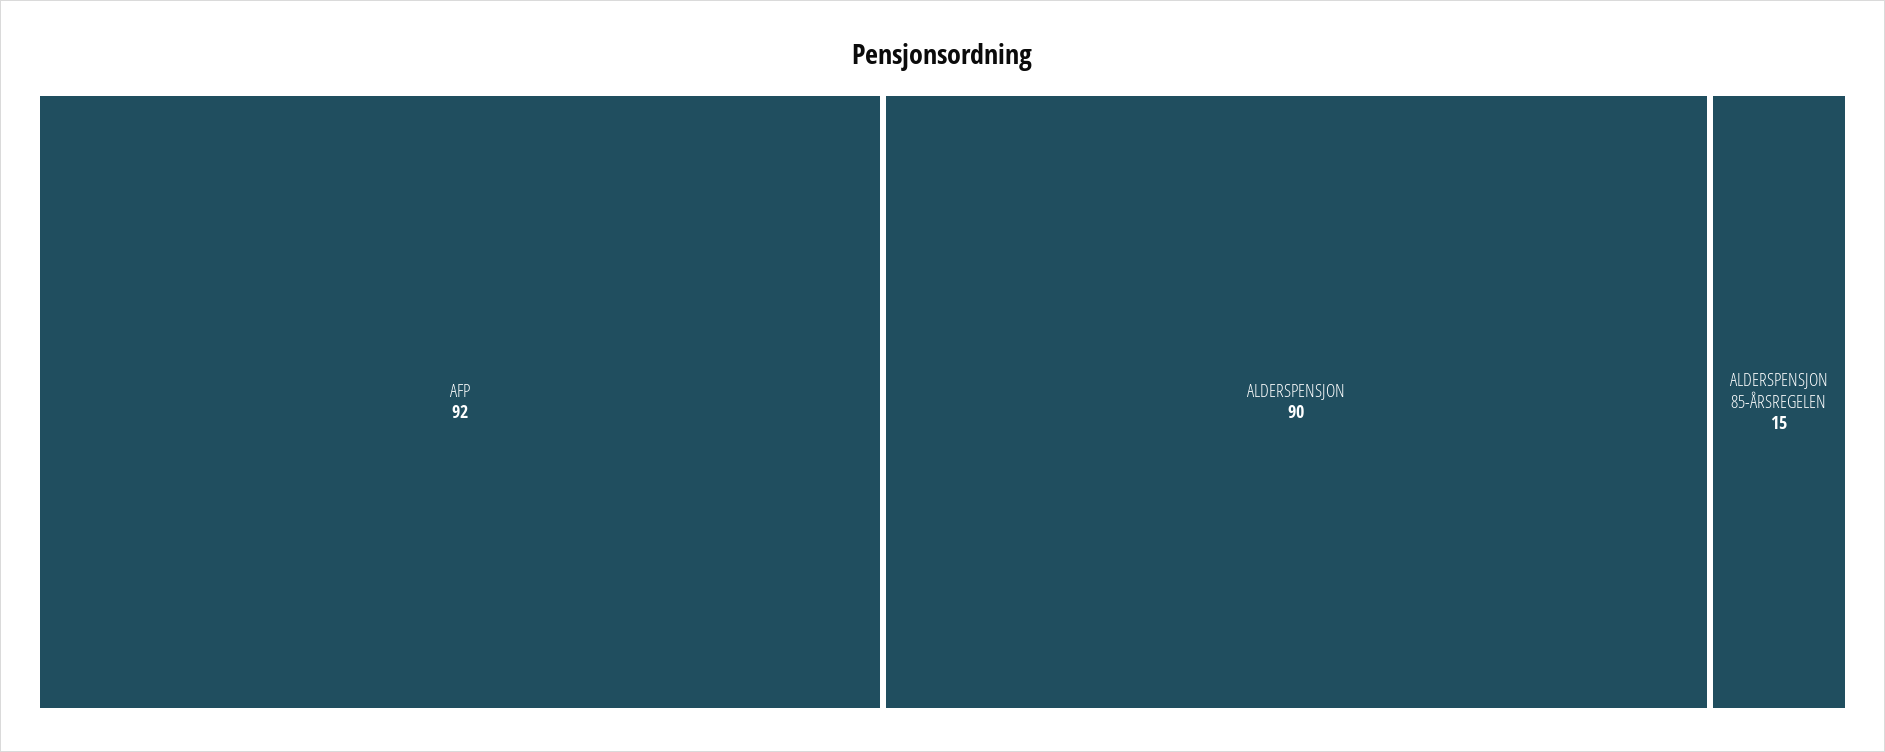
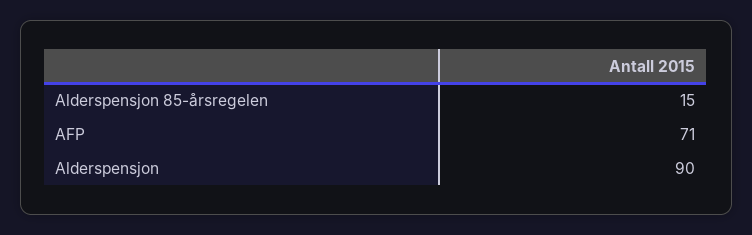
  {
-   "AFP": 92,
+   "AFP": 71,
    "ALDERSPENSJON": 90,
    "ALDERSPENSJON 85-ÅRSREGELEN": 15
  }

